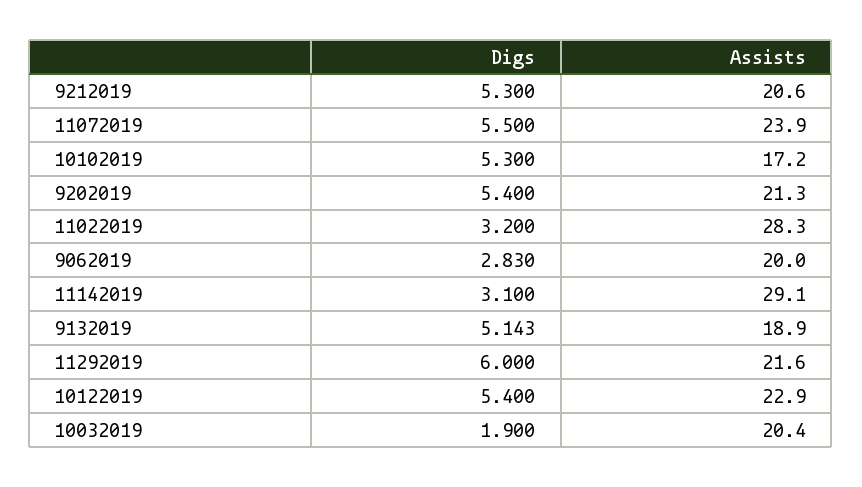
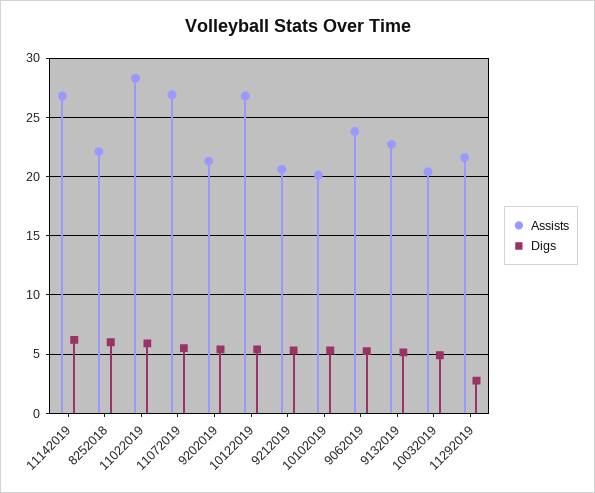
  {
    "Digs": {
      "9212019": 5.3,
      "11072019": 5.5,
      "10102019": 5.3,
      "9202019": 5.4,
-     "11022019": 3.2,
+     "11022019": 6,
-     "9062019": 2.83,
+     "9062019": 5,
-     "11142019": 3.1,
+     "11142019": 6,
      "9132019": 5.143,
-     "11292019": 6,
+     "11292019": 3,
      "10122019": 5.4,
-     "10032019": 1.9
+     "10032019": 5,
+     "8252018": 6
    },
    "Assists": {
      "9212019": 20.6,
-     "11072019": 23.9,
+     "11072019": 27,
-     "10102019": 17.2,
+     "10102019": 20,
      "9202019": 21.3,
      "11022019": 28.3,
-     "9062019": 20,
+     "9062019": 24,
-     "11142019": 29.1,
+     "11142019": 27,
-     "9132019": 18.9,
+     "9132019": 23,
      "11292019": 21.6,
-     "10122019": 22.9,
+     "10122019": 27,
-     "10032019": 20.4
+     "10032019": 20.4,
+     "8252018": 22
    }
  }

